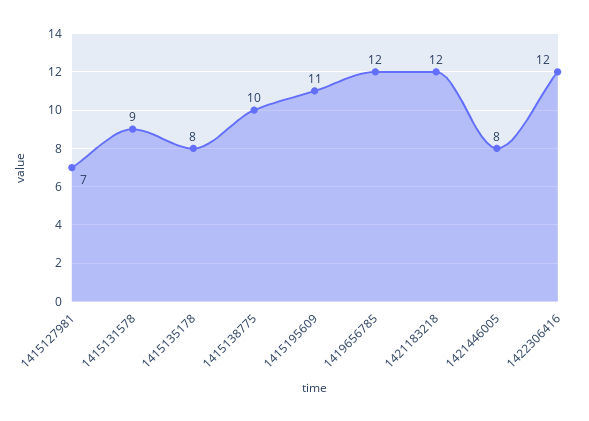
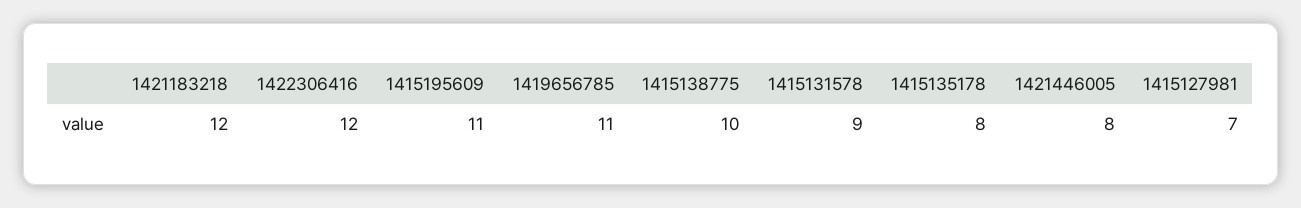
  {
    "1415127981": 7,
    "1415131578": 9,
    "1415135178": 8,
    "1415138775": 10,
    "1415195609": 11,
-   "1419656785": 12,
+   "1419656785": 11,
    "1421183218": 12,
    "1421446005": 8,
    "1422306416": 12
  }

